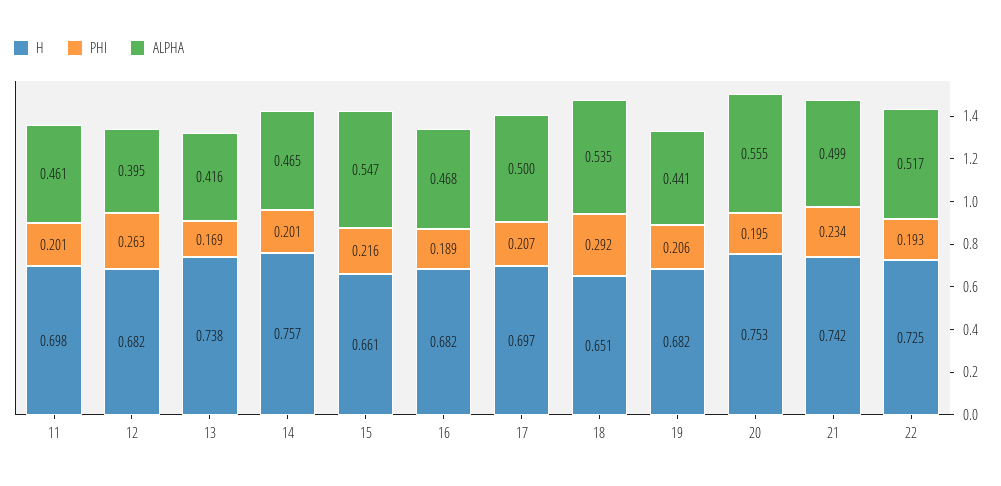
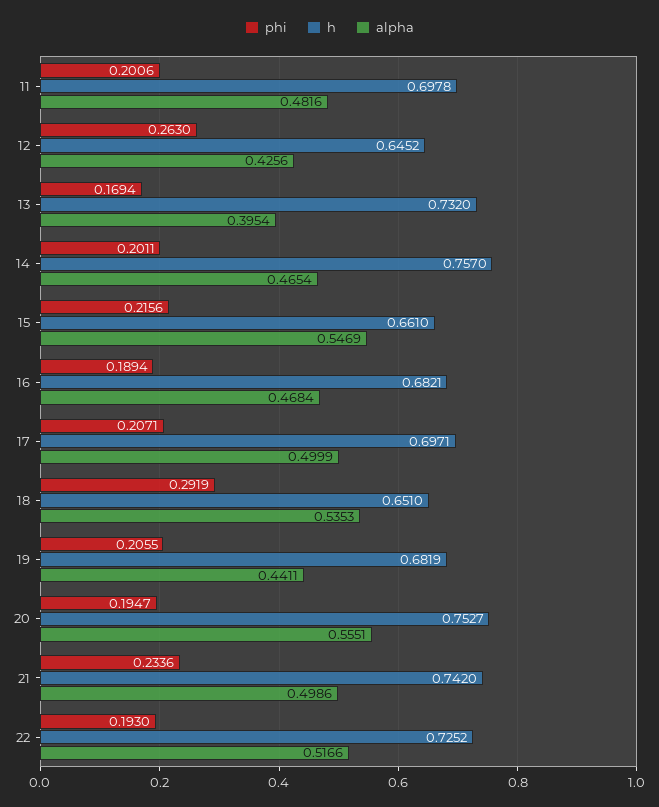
  {
    "H": {
      "11": 0.6978,
-     "12": 0.682,
+     "12": 0.6452,
-     "13": 0.738,
+     "13": 0.732,
      "14": 0.757,
      "15": 0.661,
      "16": 0.6821,
      "17": 0.6971,
      "18": 0.651,
      "19": 0.6819,
      "20": 0.7527,
      "21": 0.742,
      "22": 0.7252
    },
    "PHI": {
      "11": 0.2006,
      "12": 0.263,
      "13": 0.1694,
      "14": 0.2011,
      "15": 0.2156,
      "16": 0.1894,
      "17": 0.2071,
      "18": 0.2919,
      "19": 0.2055,
      "20": 0.1947,
      "21": 0.2336,
      "22": 0.193
    },
    "ALPHA": {
-     "11": 0.461,
+     "11": 0.4816,
-     "12": 0.395,
+     "12": 0.4256,
-     "13": 0.416,
+     "13": 0.3954,
      "14": 0.4654,
      "15": 0.5469,
      "16": 0.4684,
      "17": 0.4999,
      "18": 0.5353,
      "19": 0.4411,
      "20": 0.5551,
      "21": 0.4986,
      "22": 0.5166
    }
  }

